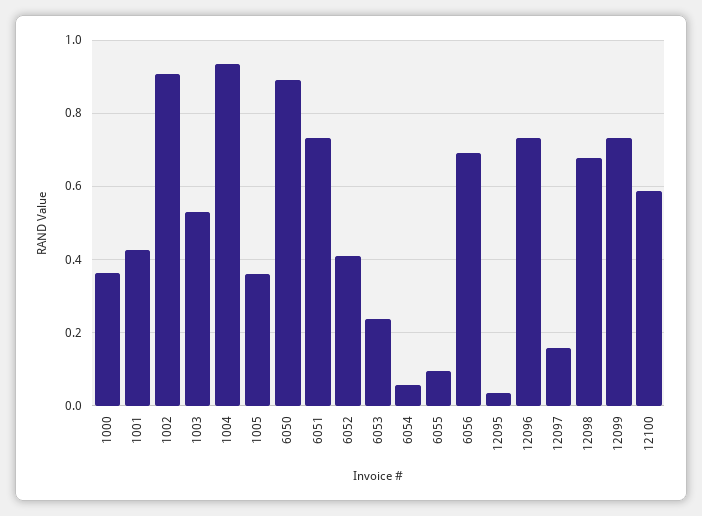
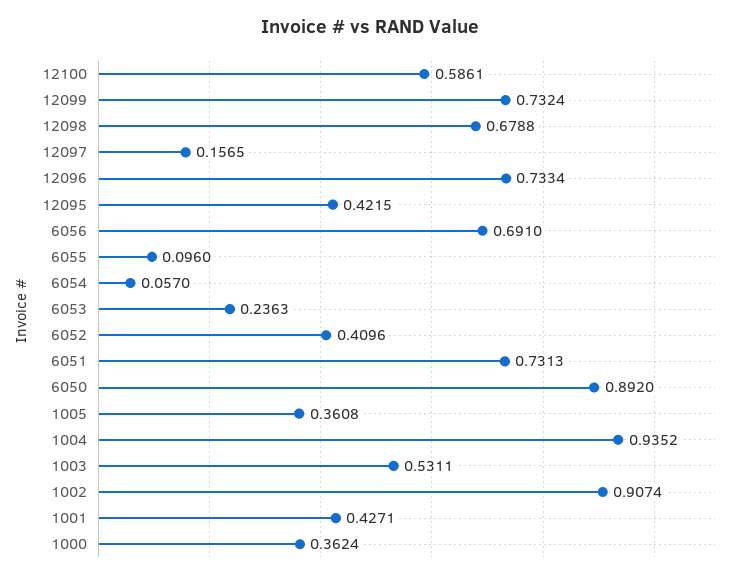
  {
    "1000": 0.3624,
    "1001": 0.4271,
    "1002": 0.9074,
    "1003": 0.5311,
    "1004": 0.9352,
    "1005": 0.3608,
    "6050": 0.892,
    "6051": 0.7313,
    "6052": 0.4096,
    "6053": 0.2363,
    "6054": 0.057,
    "6055": 0.096,
    "6056": 0.691,
-   "12095": 0.04,
+   "12095": 0.4215,
    "12096": 0.7334,
    "12097": 0.1565,
    "12098": 0.6788,
    "12099": 0.7324,
    "12100": 0.5861
  }

